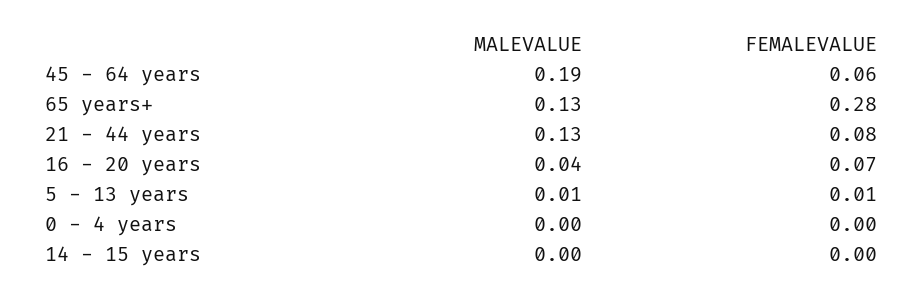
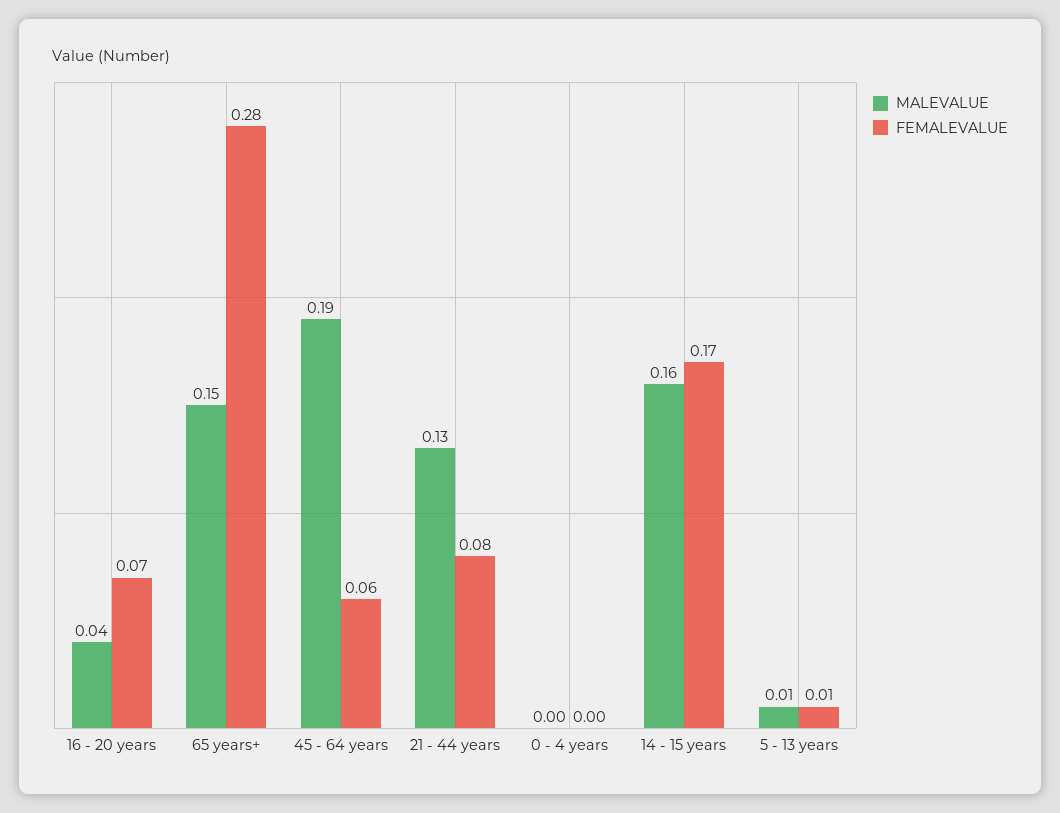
  {
    "MALEVALUE": {
      "45 - 64 years": 0.19,
-     "65 years+": 0.13,
+     "65 years+": 0.15,
      "21 - 44 years": 0.13,
      "16 - 20 years": 0.04,
      "5 - 13 years": 0.01,
      "0 - 4 years": 0,
-     "14 - 15 years": 0
+     "14 - 15 years": 0.16
    },
    "FEMALEVALUE": {
      "45 - 64 years": 0.06,
      "65 years+": 0.28,
      "21 - 44 years": 0.08,
      "16 - 20 years": 0.07,
      "5 - 13 years": 0.01,
      "0 - 4 years": 0,
-     "14 - 15 years": 0
+     "14 - 15 years": 0.17
    }
  }

